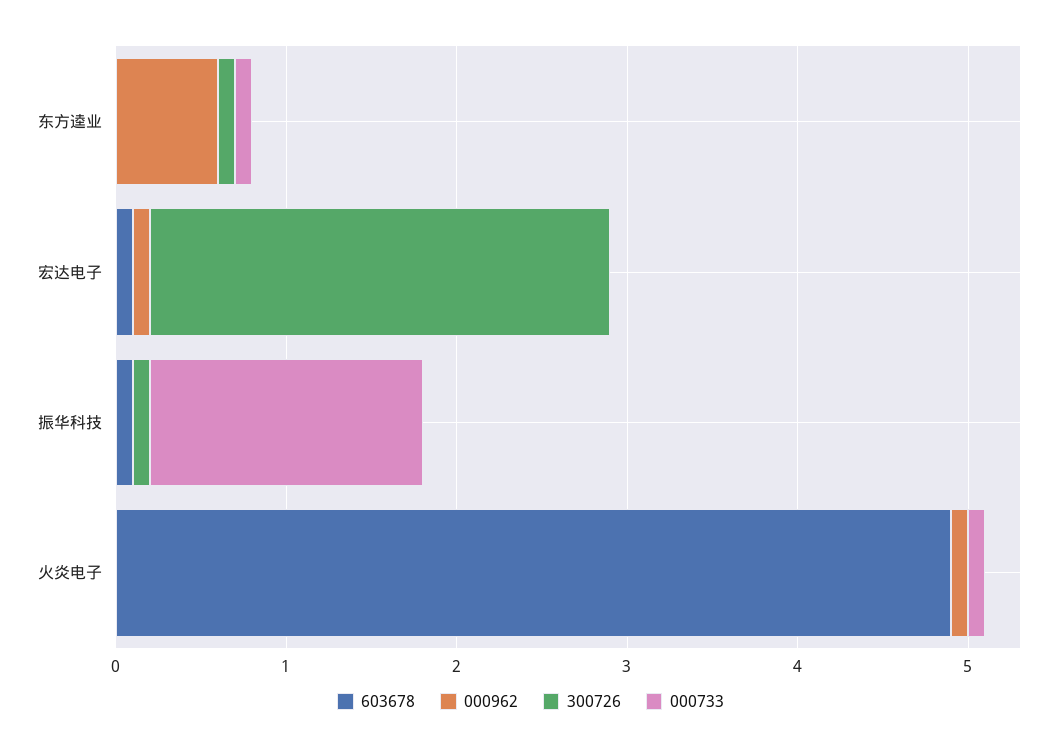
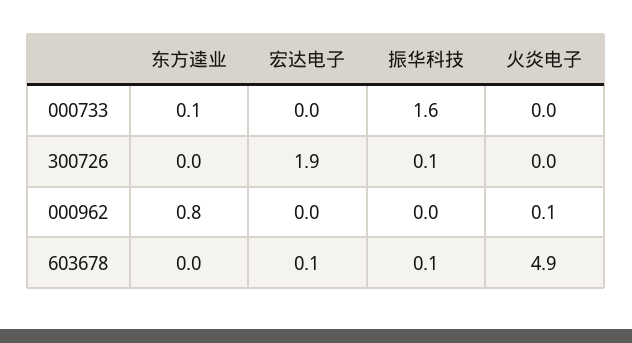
  {
    "603678": {
      "东方逵业": 0,
      "宏达电子": 0.1,
      "振华科技": 0.1,
      "火炎电子": 4.9
    },
    "000962": {
-     "东方逵业": 0.6,
+     "东方逵业": 0.8,
-     "宏达电子": 0.1,
+     "宏达电子": 0,
      "振华科技": 0,
      "火炎电子": 0.1
    },
    "300726": {
-     "东方逵业": 0.1,
+     "东方逵业": 0,
-     "宏达电子": 2.7,
+     "宏达电子": 1.9,
      "振华科技": 0.1,
      "火炎电子": 0
    },
    "000733": {
      "东方逵业": 0.1,
      "宏达电子": 0,
      "振华科技": 1.6,
-     "火炎电子": 0.1
+     "火炎电子": 0
    }
  }

